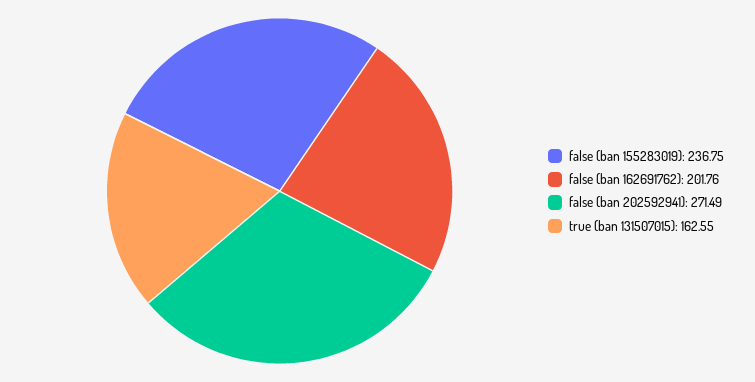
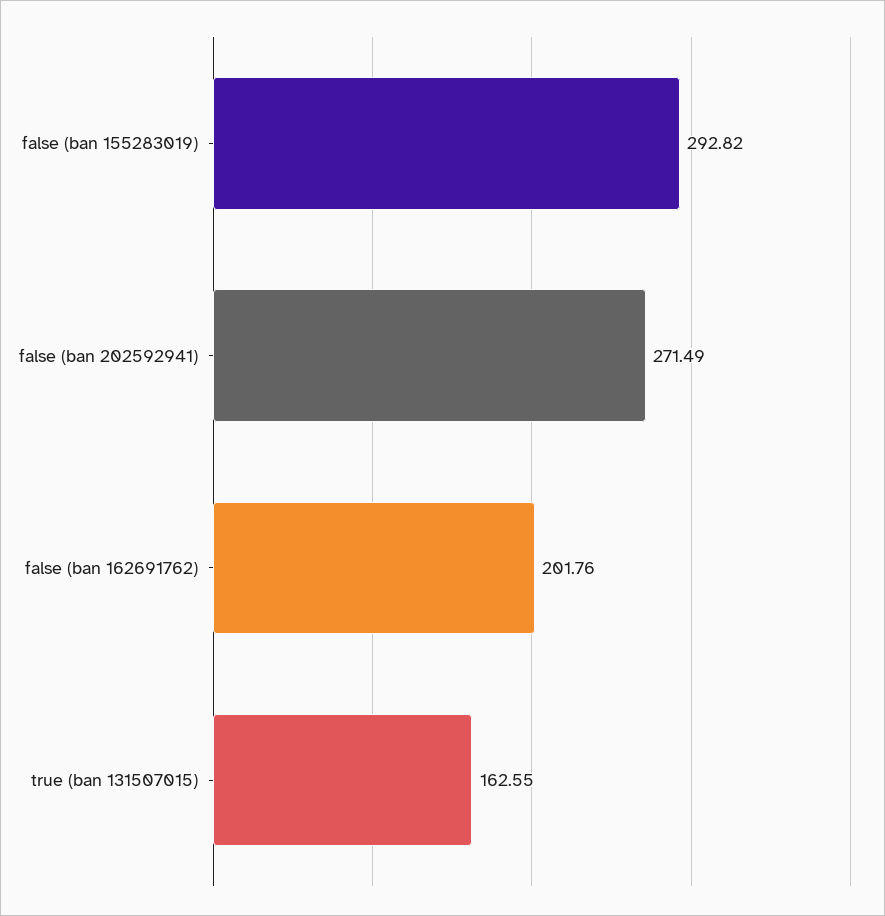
  {
-   "false (ban 155283019)": 236.75,
+   "false (ban 155283019)": 292.82,
    "false (ban 162691762)": 201.76,
    "false (ban 202592941)": 271.49,
    "true (ban 131507015)": 162.55
  }

